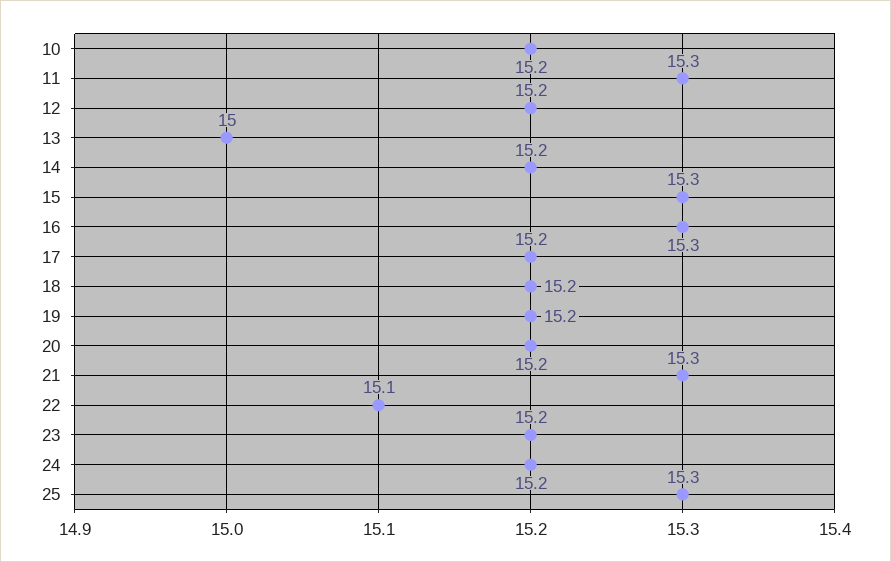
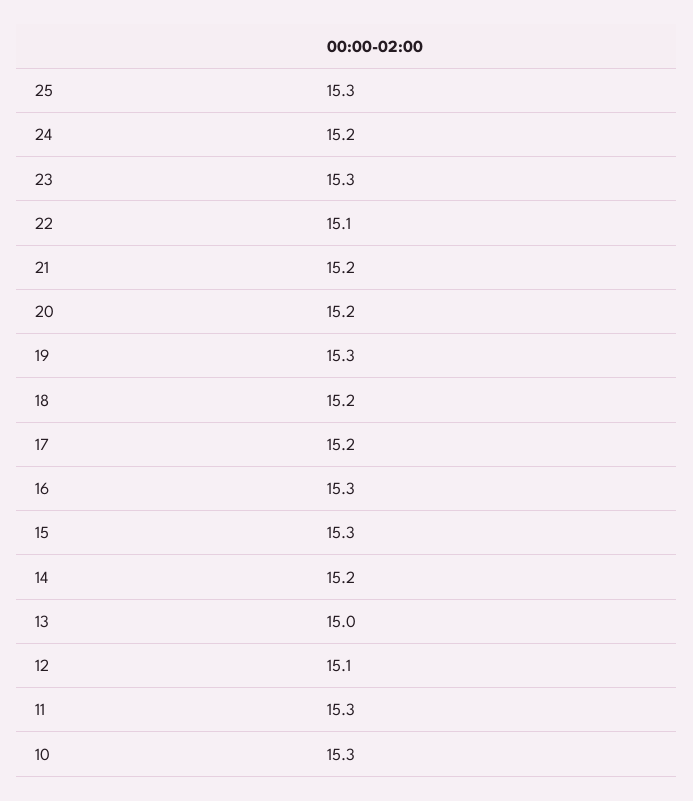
  {
-   "10": 15.2,
+   "10": 15.3,
    "11": 15.3,
-   "12": 15.2,
+   "12": 15.1,
    "13": 15,
    "14": 15.2,
    "15": 15.3,
    "16": 15.3,
    "17": 15.2,
    "18": 15.2,
-   "19": 15.2,
+   "19": 15.3,
    "20": 15.2,
-   "21": 15.3,
+   "21": 15.2,
    "22": 15.1,
-   "23": 15.2,
+   "23": 15.3,
    "24": 15.2,
    "25": 15.3
  }

